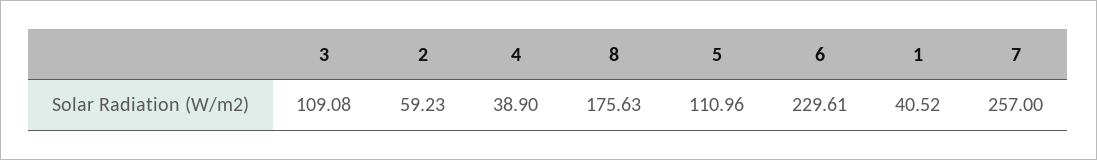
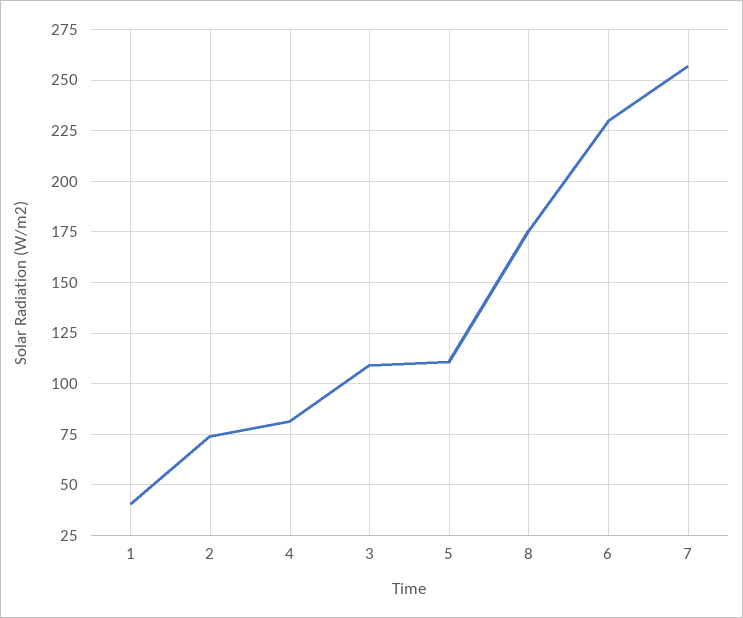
  {
    "3": 109.08,
-   "2": 59.23,
+   "2": 75,
-   "4": 38.9,
+   "4": 80,
    "8": 175.63,
    "5": 110.96,
    "6": 229.61,
    "1": 40.52,
    "7": 257
  }

